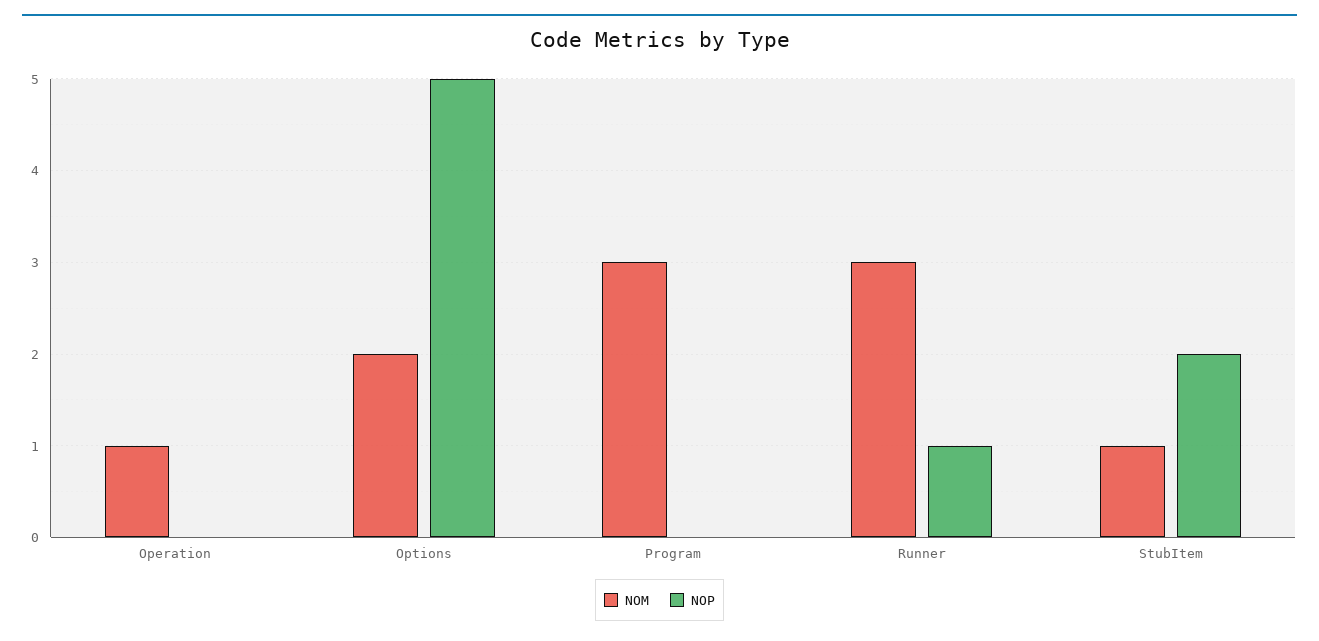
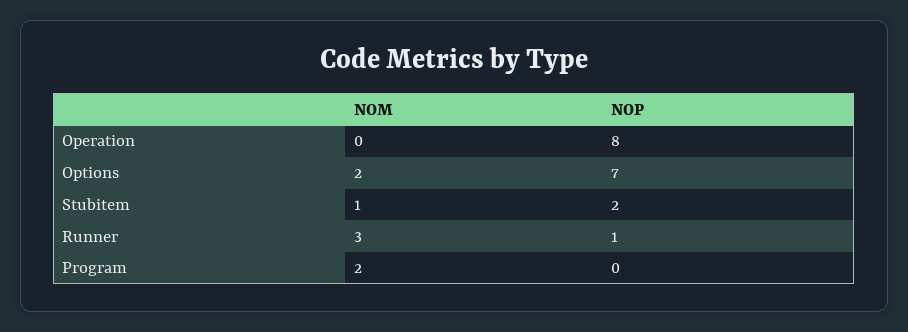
  {
    "NOM": {
-     "Operation": 1,
+     "Operation": 0,
      "Options": 2,
-     "Program": 3,
+     "Program": 2,
      "Runner": 3,
      "StubItem": 1
    },
    "NOP": {
-     "Operation": 0,
+     "Operation": 8,
-     "Options": 5,
+     "Options": 7,
      "Program": 0,
      "Runner": 1,
      "StubItem": 2
    }
  }

